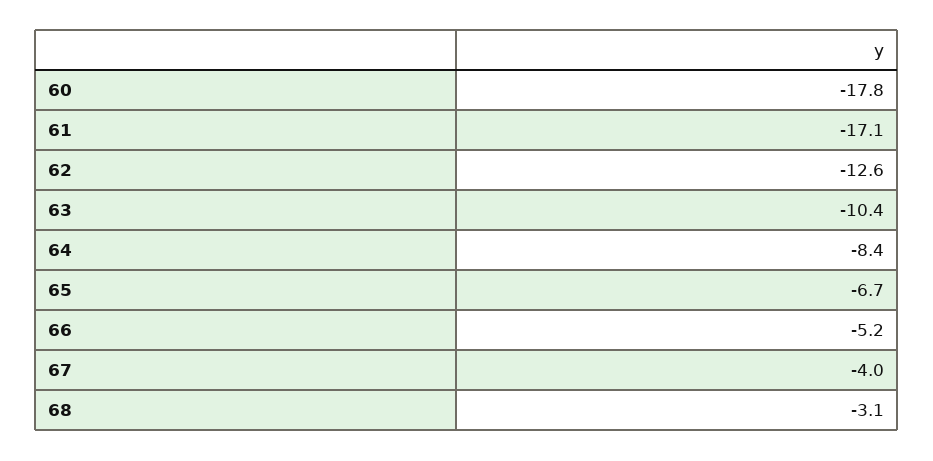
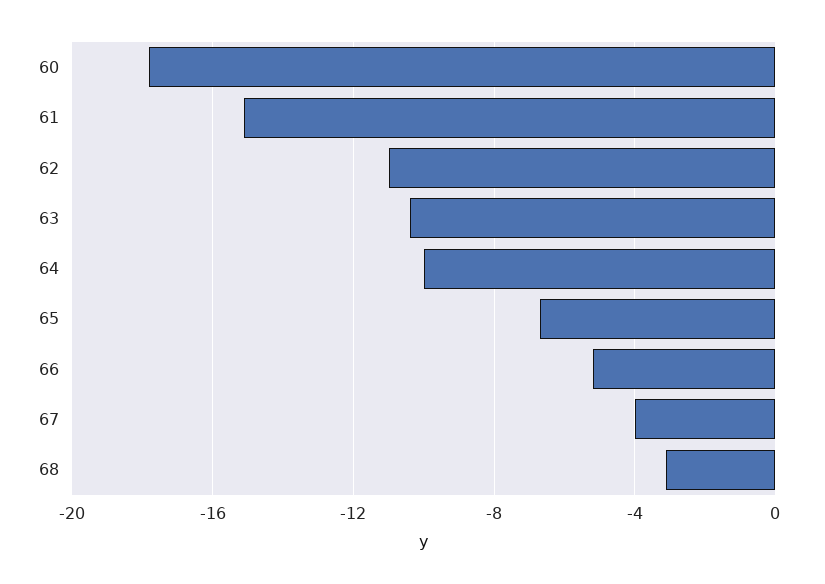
  {
    "60": -17.8,
-   "61": -17.1,
+   "61": -15,
-   "62": -12.6,
+   "62": -11,
    "63": -10.4,
-   "64": -8.4,
+   "64": -10,
    "65": -6.7,
    "66": -5.2,
    "67": -4,
    "68": -3.1
  }

